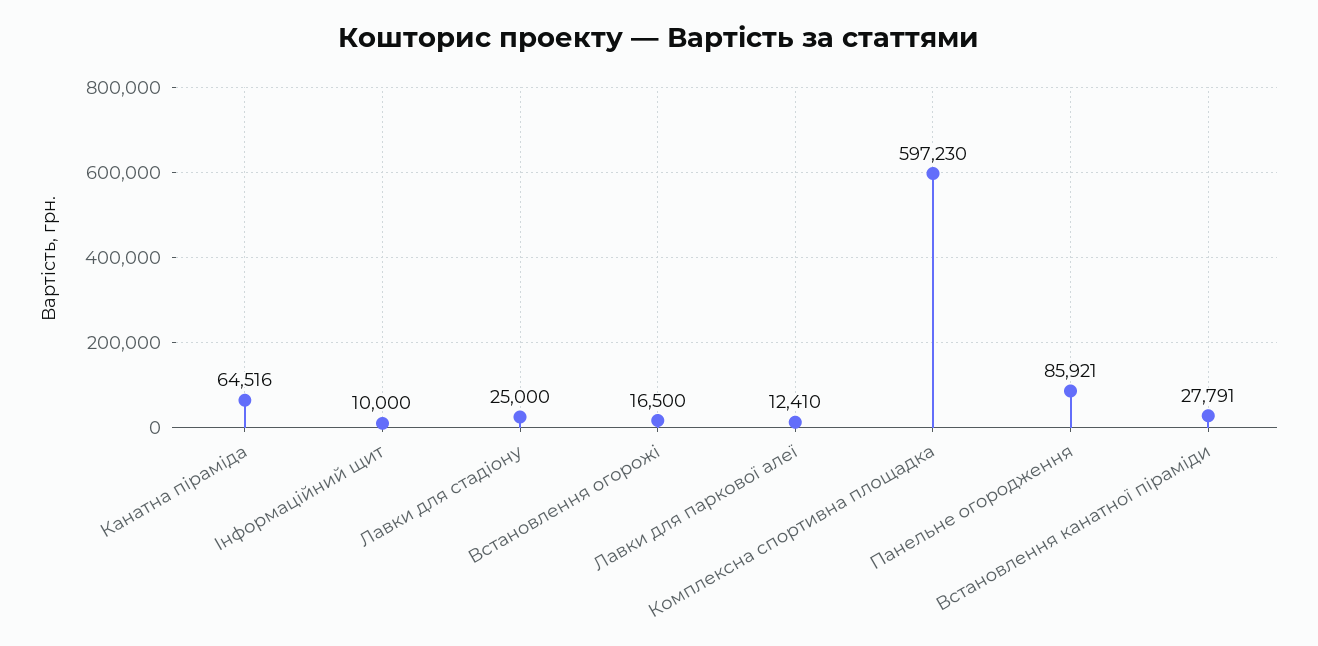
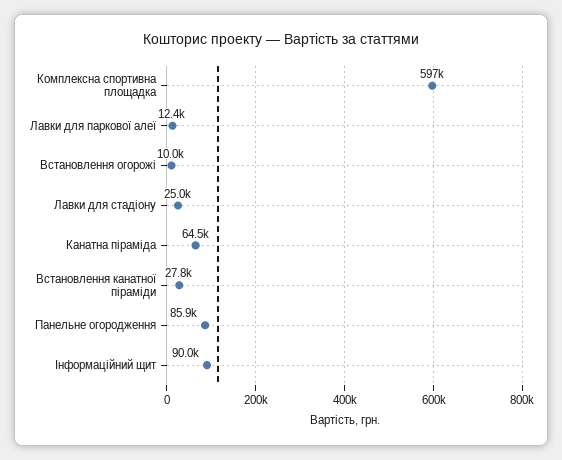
  {
    "Канатна піраміда": 64516,
-   "Інформаційний щит": 10000,
+   "Інформаційний щит": 90000,
    "Лавки для стадіону": 25000,
-   "Встановлення огорожі": 16500,
+   "Встановлення огорожі": 10000,
    "Лавки для паркової алеї": 12410,
    "Комплексна спортивна площадка": 597230,
    "Панельне огородження": 85921,
    "Встановлення канатної піраміди": 27791
  }

